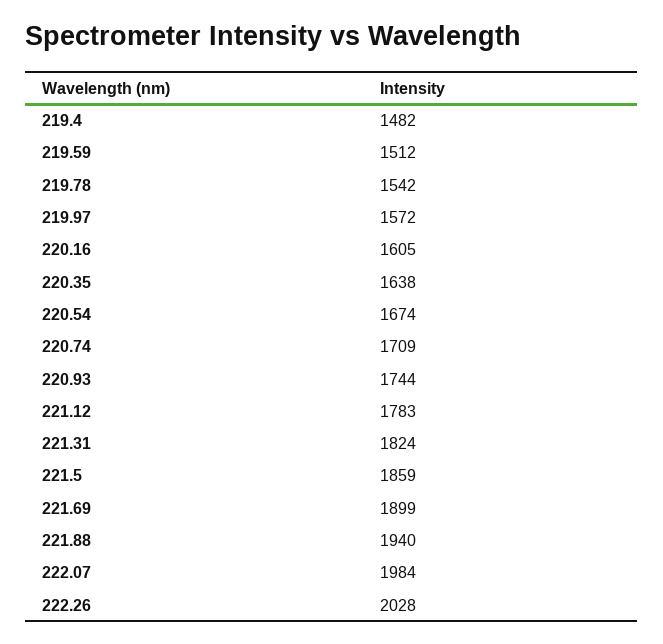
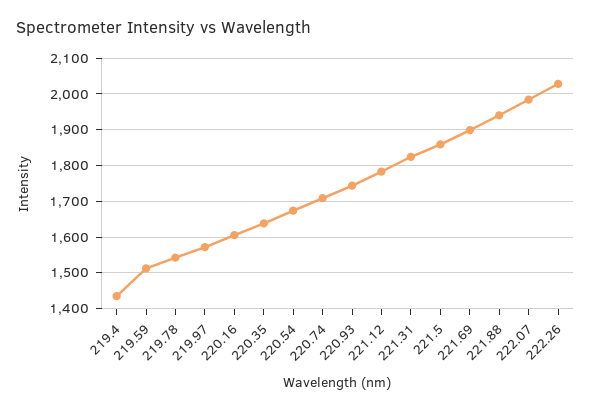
  {
-   "219.4": 1482,
+   "219.4": 1440,
    "219.59": 1512,
    "219.78": 1542,
    "219.97": 1572,
    "220.16": 1605,
    "220.35": 1638,
    "220.54": 1674,
    "220.74": 1709,
    "220.93": 1744,
    "221.12": 1783,
    "221.31": 1824,
    "221.5": 1859,
    "221.69": 1899,
    "221.88": 1940,
    "222.07": 1984,
    "222.26": 2028
  }

